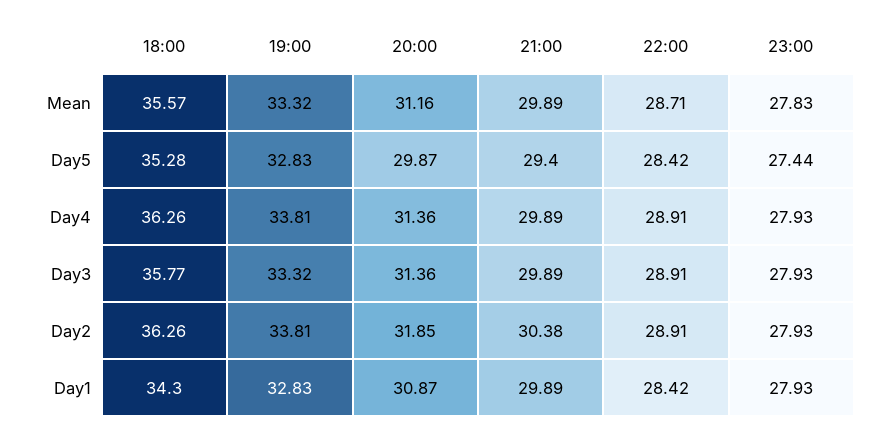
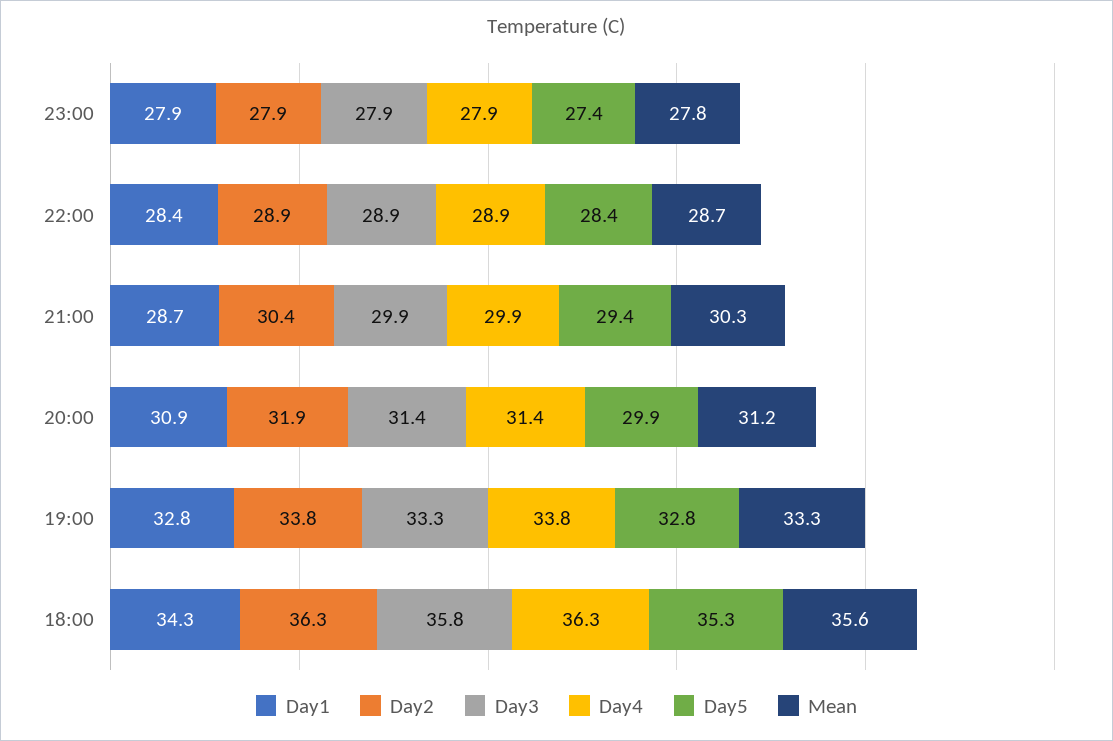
  {
    "Mean": {
      "18:00": 35.57,
      "19:00": 33.32,
      "20:00": 31.16,
-     "21:00": 29.89,
+     "21:00": 30.3,
      "22:00": 28.71,
      "23:00": 27.83
    },
    "Day5": {
      "18:00": 35.28,
      "19:00": 32.83,
      "20:00": 29.87,
      "21:00": 29.4,
      "22:00": 28.42,
      "23:00": 27.44
    },
    "Day4": {
      "18:00": 36.26,
      "19:00": 33.81,
      "20:00": 31.36,
      "21:00": 29.89,
      "22:00": 28.91,
      "23:00": 27.93
    },
    "Day3": {
      "18:00": 35.77,
      "19:00": 33.32,
      "20:00": 31.36,
      "21:00": 29.89,
      "22:00": 28.91,
      "23:00": 27.93
    },
    "Day2": {
      "18:00": 36.26,
      "19:00": 33.81,
      "20:00": 31.85,
      "21:00": 30.38,
      "22:00": 28.91,
      "23:00": 27.93
    },
    "Day1": {
      "18:00": 34.3,
      "19:00": 32.83,
      "20:00": 30.87,
-     "21:00": 29.89,
+     "21:00": 28.7,
      "22:00": 28.42,
      "23:00": 27.93
    }
  }

